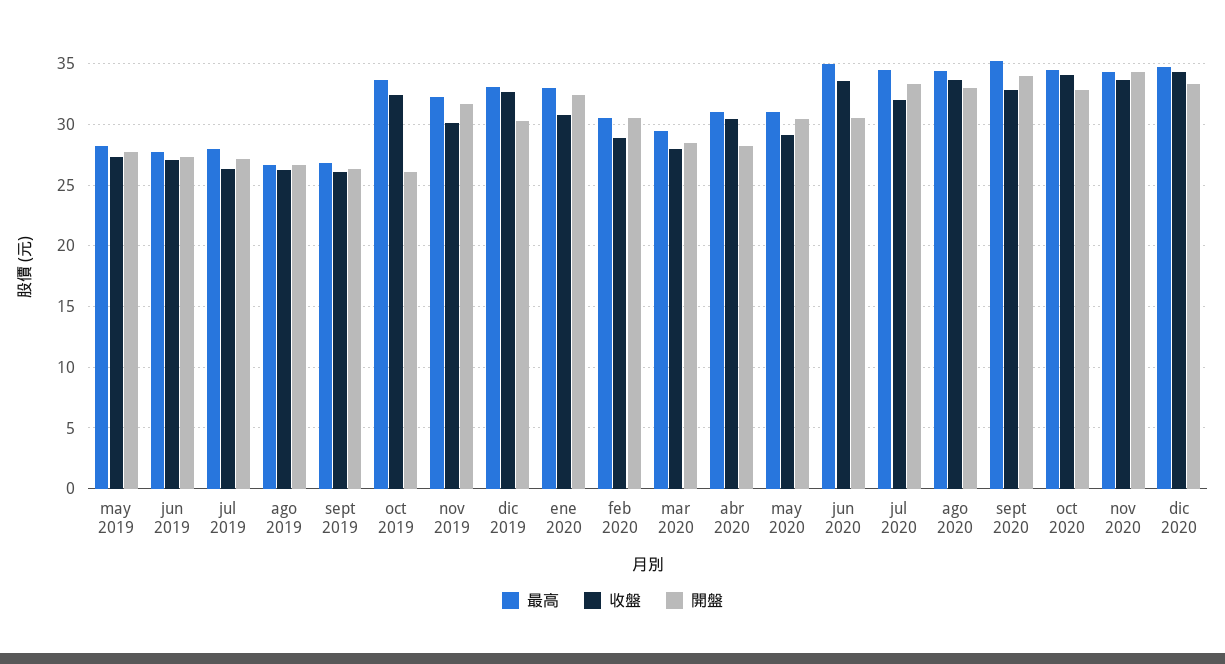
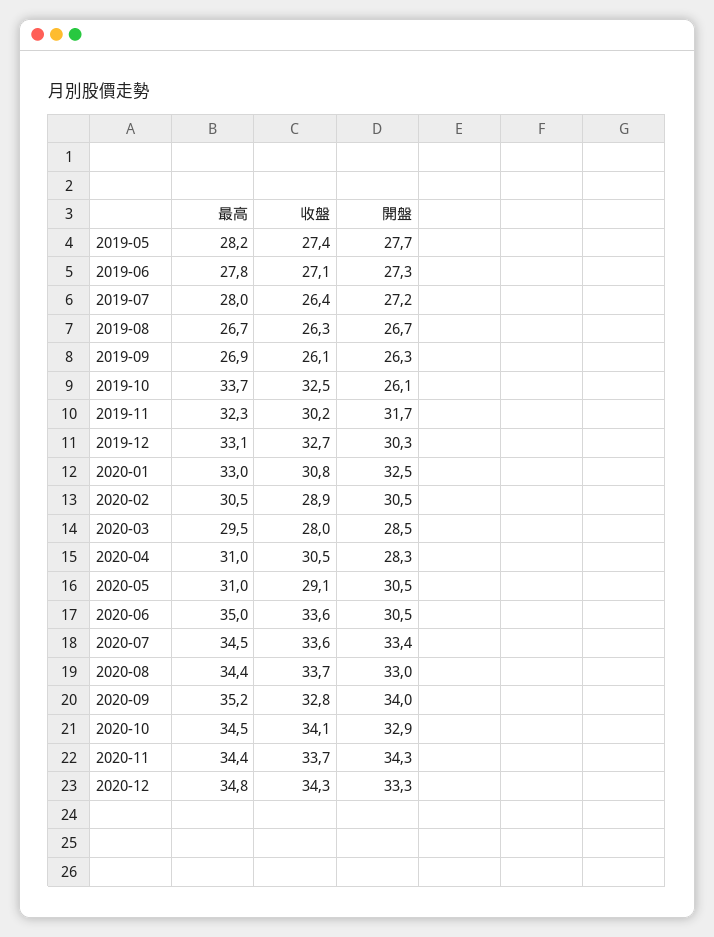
  {
    "最高": {
      "may 2019": 28.2,
      "jun 2019": 27.8,
      "jul 2019": 28,
      "ago 2019": 26.7,
      "sept 2019": 26.9,
      "oct 2019": 33.7,
      "nov 2019": 32.3,
      "dic 2019": 33.1,
      "ene 2020": 33,
      "feb 2020": 30.5,
      "mar 2020": 29.5,
      "abr 2020": 31,
      "may 2020": 31,
      "jun 2020": 35,
      "jul 2020": 34.5,
      "ago 2020": 34.4,
      "sept 2020": 35.2,
      "oct 2020": 34.5,
      "nov 2020": 34.4,
      "dic 2020": 34.8
    },
    "收盤": {
      "may 2019": 27.4,
      "jun 2019": 27.1,
      "jul 2019": 26.4,
      "ago 2019": 26.3,
      "sept 2019": 26.1,
      "oct 2019": 32.5,
      "nov 2019": 30.2,
      "dic 2019": 32.7,
      "ene 2020": 30.8,
      "feb 2020": 28.9,
      "mar 2020": 28,
      "abr 2020": 30.5,
      "may 2020": 29.1,
      "jun 2020": 33.6,
-     "jul 2020": 32,
+     "jul 2020": 33.6,
      "ago 2020": 33.7,
      "sept 2020": 32.8,
      "oct 2020": 34.1,
      "nov 2020": 33.7,
      "dic 2020": 34.3
    },
    "開盤": {
      "may 2019": 27.7,
      "jun 2019": 27.3,
      "jul 2019": 27.2,
      "ago 2019": 26.7,
      "sept 2019": 26.3,
      "oct 2019": 26.1,
      "nov 2019": 31.7,
      "dic 2019": 30.3,
      "ene 2020": 32.5,
      "feb 2020": 30.5,
      "mar 2020": 28.5,
      "abr 2020": 28.3,
      "may 2020": 30.5,
      "jun 2020": 30.5,
      "jul 2020": 33.4,
      "ago 2020": 33,
      "sept 2020": 34,
      "oct 2020": 32.9,
      "nov 2020": 34.3,
      "dic 2020": 33.3
    }
  }

